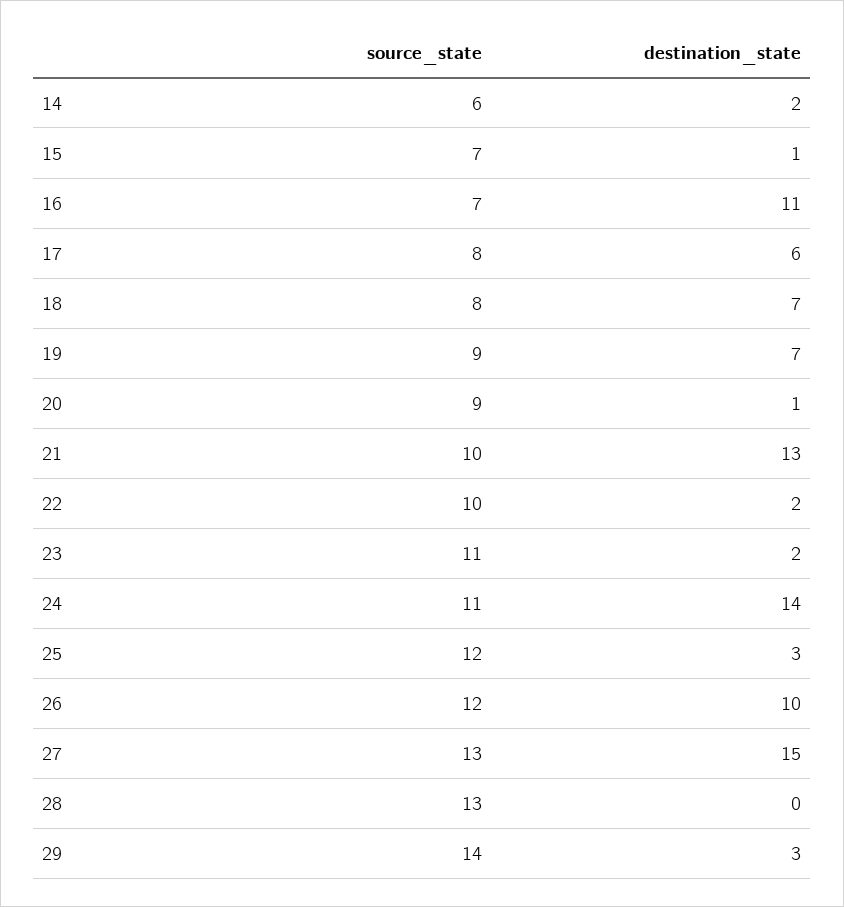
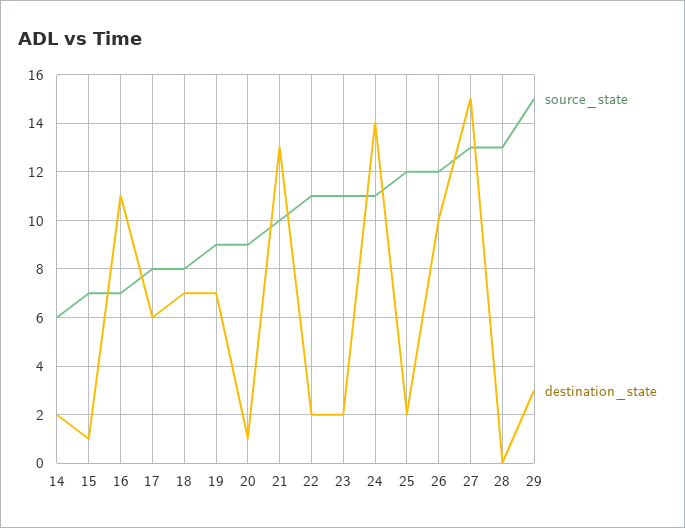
  {
    "source_state": {
      "14": 6,
      "15": 7,
      "16": 7,
      "17": 8,
      "18": 8,
      "19": 9,
      "20": 9,
      "21": 10,
-     "22": 10,
+     "22": 11,
      "23": 11,
      "24": 11,
      "25": 12,
      "26": 12,
      "27": 13,
      "28": 13,
-     "29": 14
+     "29": 15
    },
    "destination_state": {
      "14": 2,
      "15": 1,
      "16": 11,
      "17": 6,
      "18": 7,
      "19": 7,
      "20": 1,
      "21": 13,
      "22": 2,
      "23": 2,
      "24": 14,
-     "25": 3,
+     "25": 2,
      "26": 10,
      "27": 15,
      "28": 0,
      "29": 3
    }
  }

